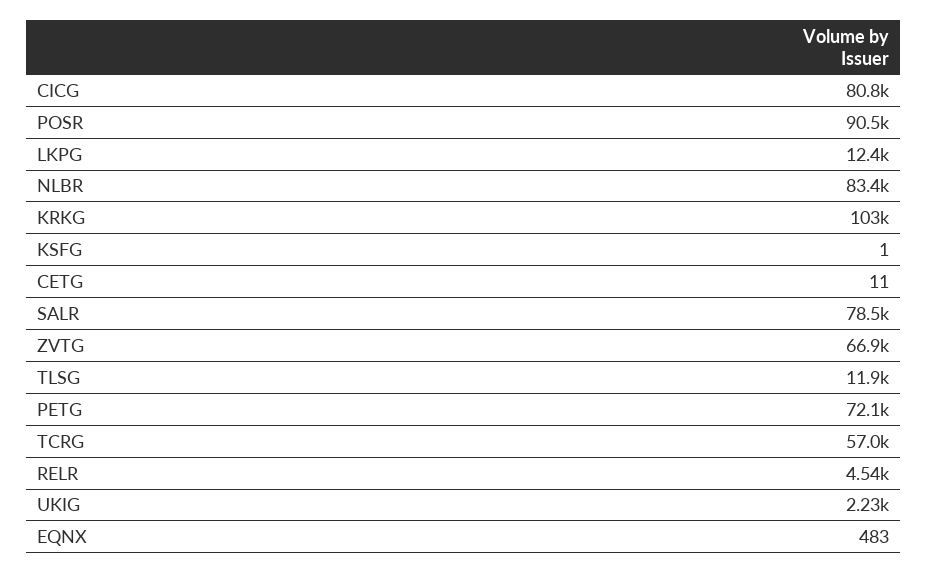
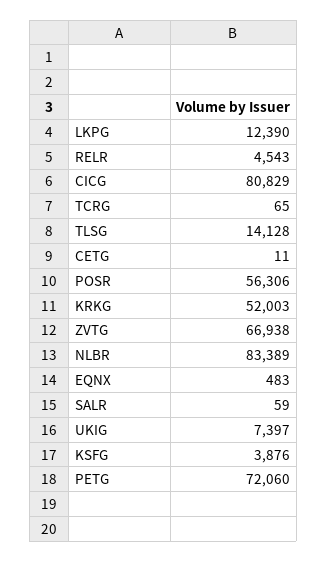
  {
    "CICG": 80829,
-   "POSR": 90500,
+   "POSR": 56306,
    "LKPG": 12390,
    "NLBR": 83389,
-   "KRKG": 103000,
+   "KRKG": 52003,
-   "KSFG": 1,
+   "KSFG": 3876,
    "CETG": 11,
-   "SALR": 78500,
+   "SALR": 59,
    "ZVTG": 66938,
-   "TLSG": 11900,
+   "TLSG": 14128,
    "PETG": 72060,
-   "TCRG": 57000,
+   "TCRG": 65,
    "RELR": 4543,
-   "UKIG": 2230,
+   "UKIG": 7397,
    "EQNX": 483
  }

